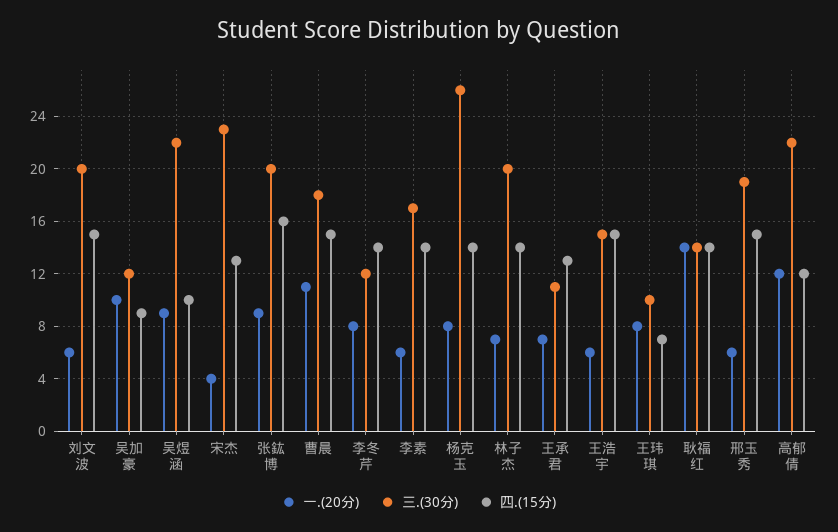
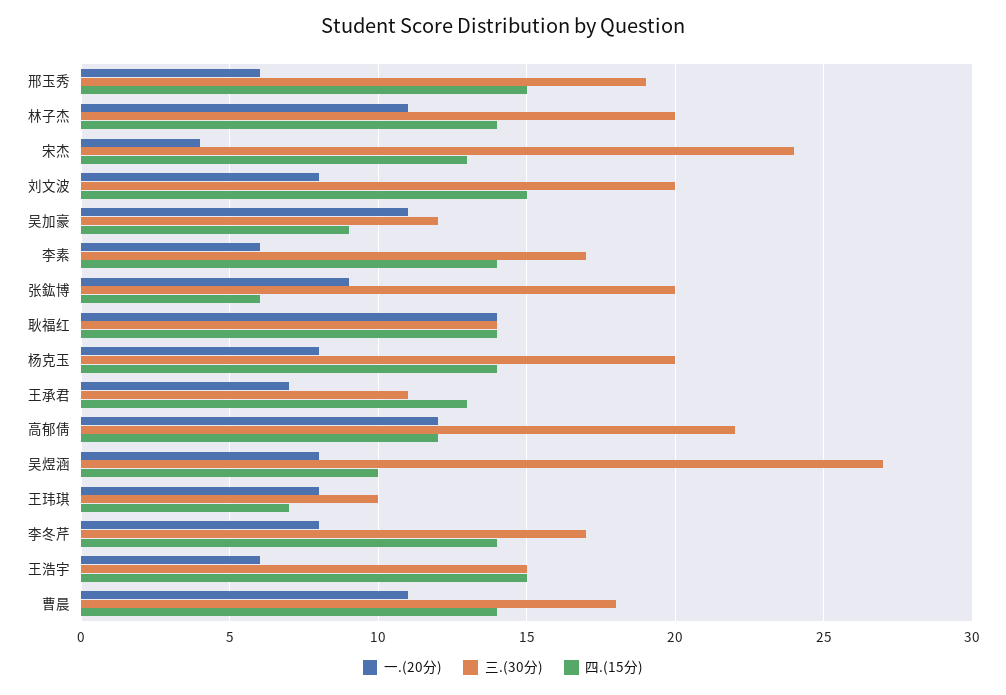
  {
    "一.(20分)": {
-     "刘文波": 6,
+     "刘文波": 8,
-     "吴加豪": 10,
+     "吴加豪": 11,
-     "吴煜涵": 9,
+     "吴煜涵": 8,
      "宋杰": 4,
      "张鈜博": 9,
      "曹晨": 11,
      "李冬芹": 8,
      "李素": 6,
      "杨克玉": 8,
-     "林子杰": 7,
+     "林子杰": 11,
      "王承君": 7,
      "王浩宇": 6,
      "王玮琪": 8,
      "耿福红": 14,
      "邢玉秀": 6,
      "高郁倩": 12
    },
    "三.(30分)": {
      "刘文波": 20,
      "吴加豪": 12,
-     "吴煜涵": 22,
+     "吴煜涵": 27,
-     "宋杰": 23,
+     "宋杰": 24,
      "张鈜博": 20,
      "曹晨": 18,
-     "李冬芹": 12,
+     "李冬芹": 17,
      "李素": 17,
-     "杨克玉": 26,
+     "杨克玉": 20,
      "林子杰": 20,
      "王承君": 11,
      "王浩宇": 15,
      "王玮琪": 10,
      "耿福红": 14,
      "邢玉秀": 19,
      "高郁倩": 22
    },
    "四.(15分)": {
      "刘文波": 15,
      "吴加豪": 9,
      "吴煜涵": 10,
      "宋杰": 13,
-     "张鈜博": 16,
+     "张鈜博": 6,
-     "曹晨": 15,
+     "曹晨": 14,
      "李冬芹": 14,
      "李素": 14,
      "杨克玉": 14,
      "林子杰": 14,
      "王承君": 13,
      "王浩宇": 15,
      "王玮琪": 7,
      "耿福红": 14,
      "邢玉秀": 15,
      "高郁倩": 12
    }
  }

